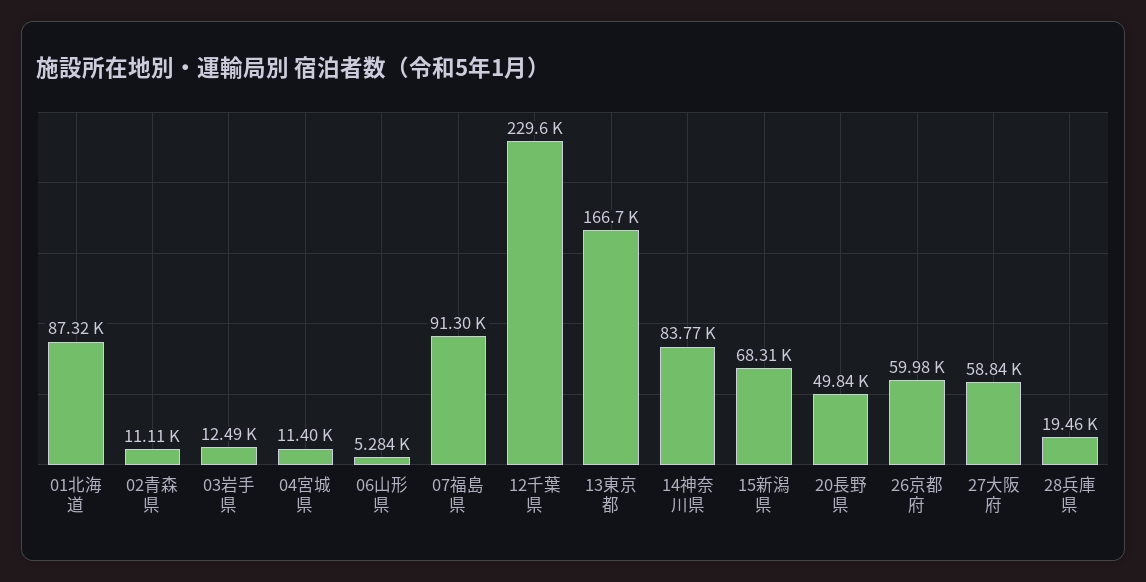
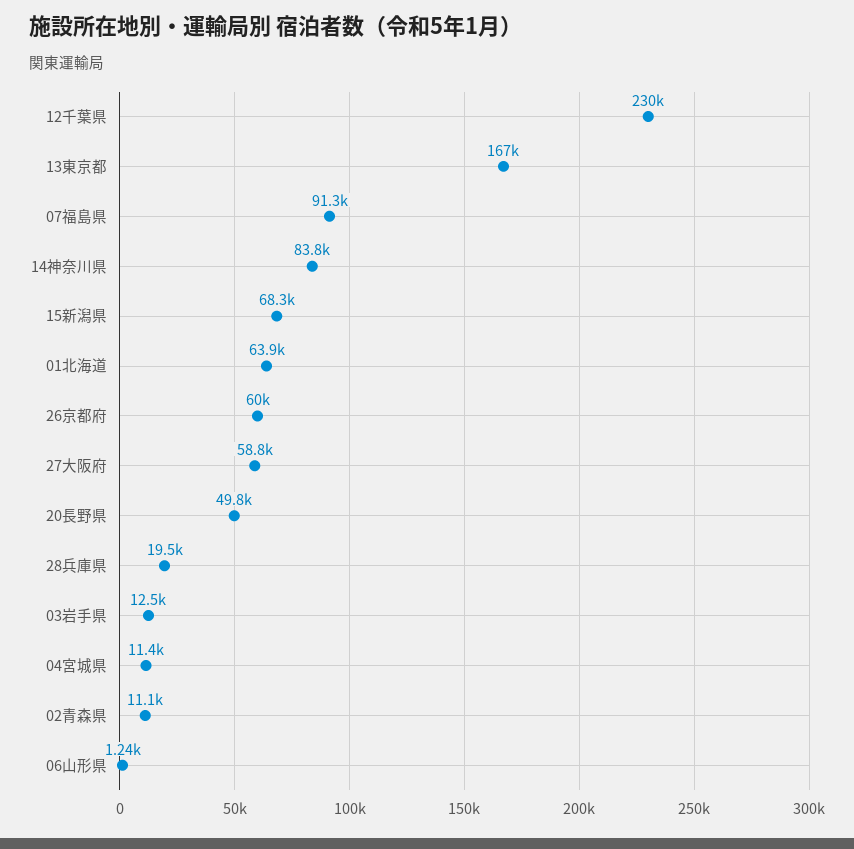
  {
-   "01北海道": 87320,
+   "01北海道": 63900,
    "02青森県": 11110,
    "03岩手県": 12490,
    "04宮城県": 11400,
-   "06山形県": 5284,
+   "06山形県": 1240,
    "07福島県": 91300,
    "12千葉県": 229600,
    "13東京都": 166700,
    "14神奈川県": 83770,
    "15新潟県": 68310,
    "20長野県": 49840,
    "26京都府": 59980,
    "27大阪府": 58840,
    "28兵庫県": 19460
  }

